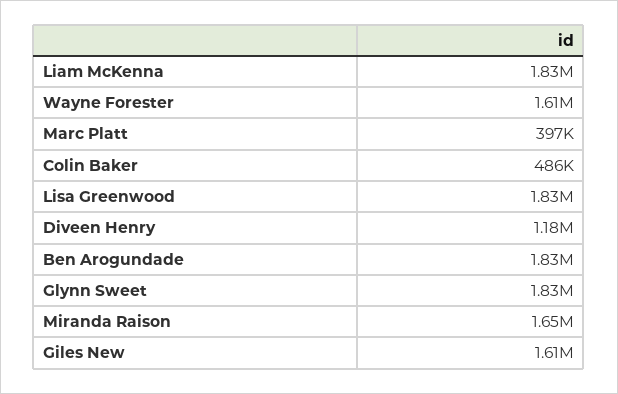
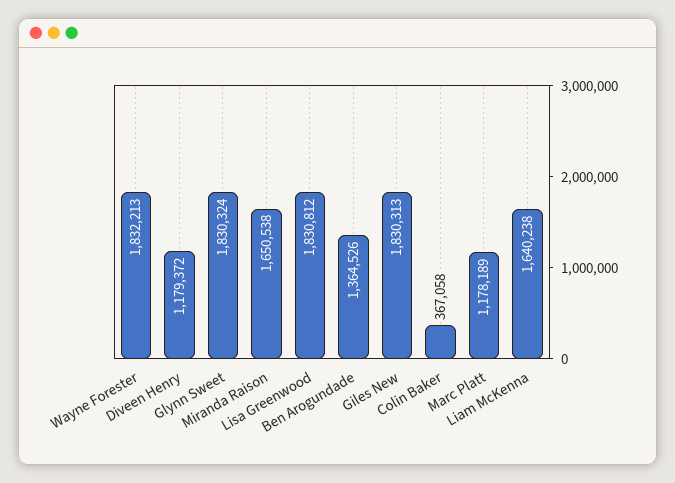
  {
-   "Liam McKenna": 1830000,
+   "Liam McKenna": 1640238,
-   "Wayne Forester": 1610000,
+   "Wayne Forester": 1832213,
-   "Marc Platt": 397000,
+   "Marc Platt": 1178189,
-   "Colin Baker": 486000,
+   "Colin Baker": 367058,
    "Lisa Greenwood": 1830812,
    "Diveen Henry": 1179372,
-   "Ben Arogundade": 1830000,
+   "Ben Arogundade": 1364526,
    "Glynn Sweet": 1830324,
    "Miranda Raison": 1650538,
-   "Giles New": 1610000
+   "Giles New": 1830313
  }

